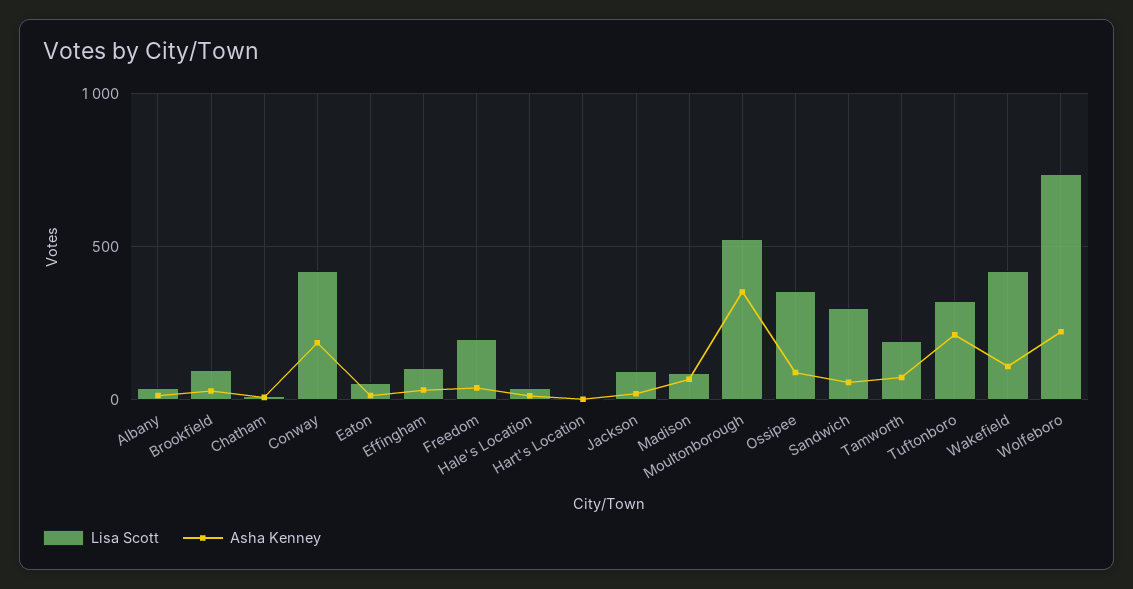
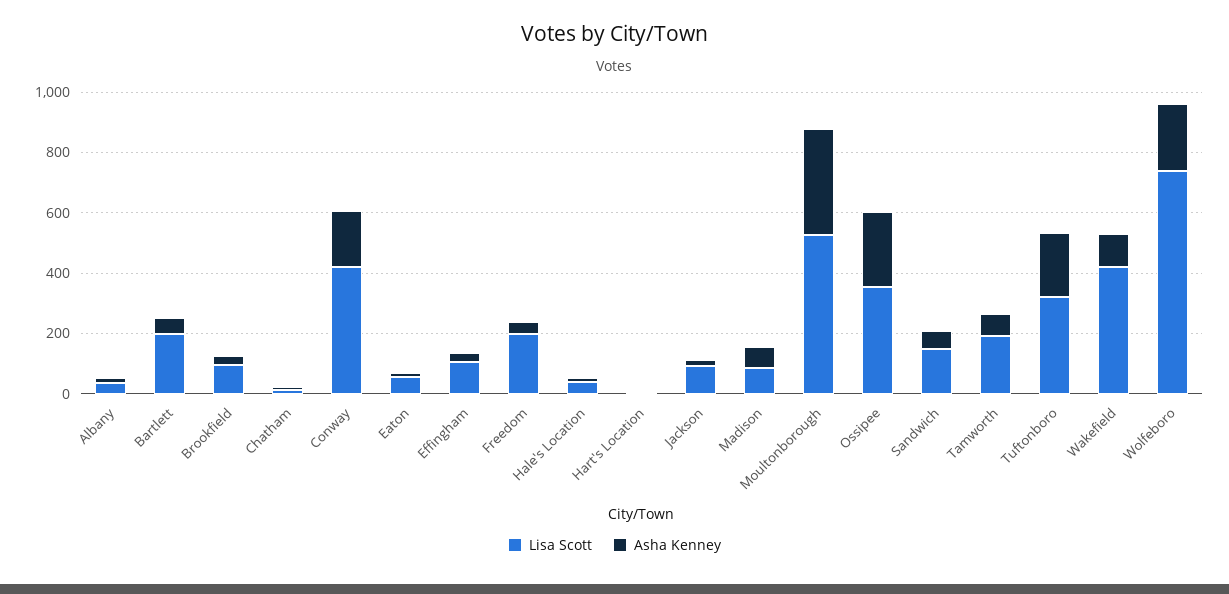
  {
    "Lisa Scott": {
      "Albany": 50,
      "Brookfield": 100,
      "Chatham": 0,
      "Conway": 400,
      "Eaton": 50,
      "Effingham": 100,
      "Freedom": 200,
      "Hale's Location": 50,
      "Hart's Location": 0,
      "Jackson": 100,
      "Madison": 100,
      "Moultonborough": 550,
      "Ossipee": 350,
-     "Sandwich": 300,
+     "Sandwich": 150,
      "Tamworth": 200,
      "Tuftonboro": 300,
      "Wakefield": 400,
-     "Wolfeboro": 750
+     "Wolfeboro": 750,
+     "Bartlett": 200
    },
    "Asha Kenney": {
      "Albany": 0,
      "Brookfield": 50,
      "Chatham": 0,
      "Conway": 200,
      "Eaton": 0,
      "Effingham": 50,
      "Freedom": 50,
      "Hale's Location": 0,
      "Hart's Location": 0,
      "Jackson": 0,
      "Madison": 50,
      "Moultonborough": 350,
-     "Ossipee": 100,
+     "Ossipee": 250,
      "Sandwich": 50,
      "Tamworth": 50,
      "Tuftonboro": 200,
      "Wakefield": 100,
-     "Wolfeboro": 200
+     "Wolfeboro": 200,
+     "Bartlett": 50
    }
  }

